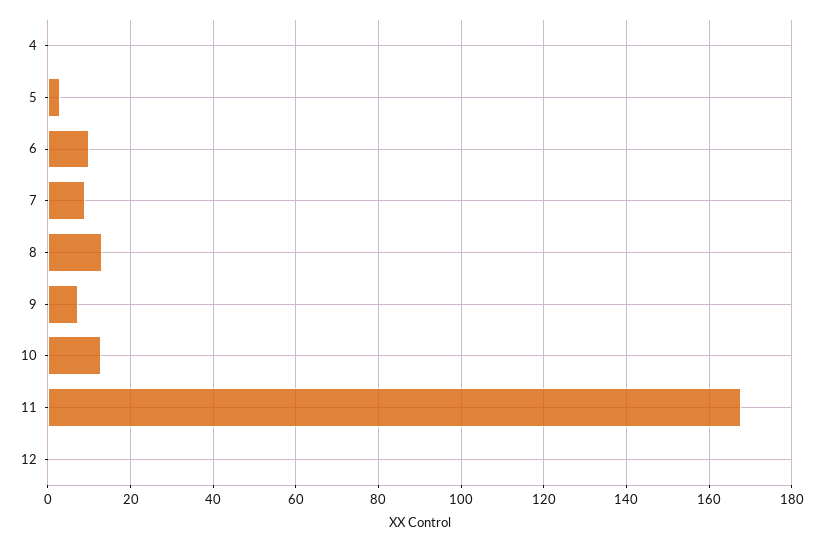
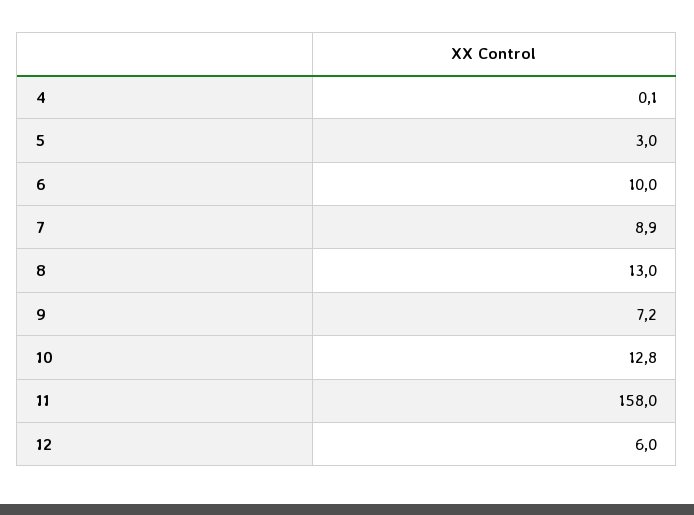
  {
    "4": 0.1,
    "5": 3,
    "6": 10,
    "7": 8.9,
    "8": 13,
    "9": 7.2,
    "10": 12.8,
-   "11": 168,
+   "11": 158,
-   "12": 0
+   "12": 6
  }

